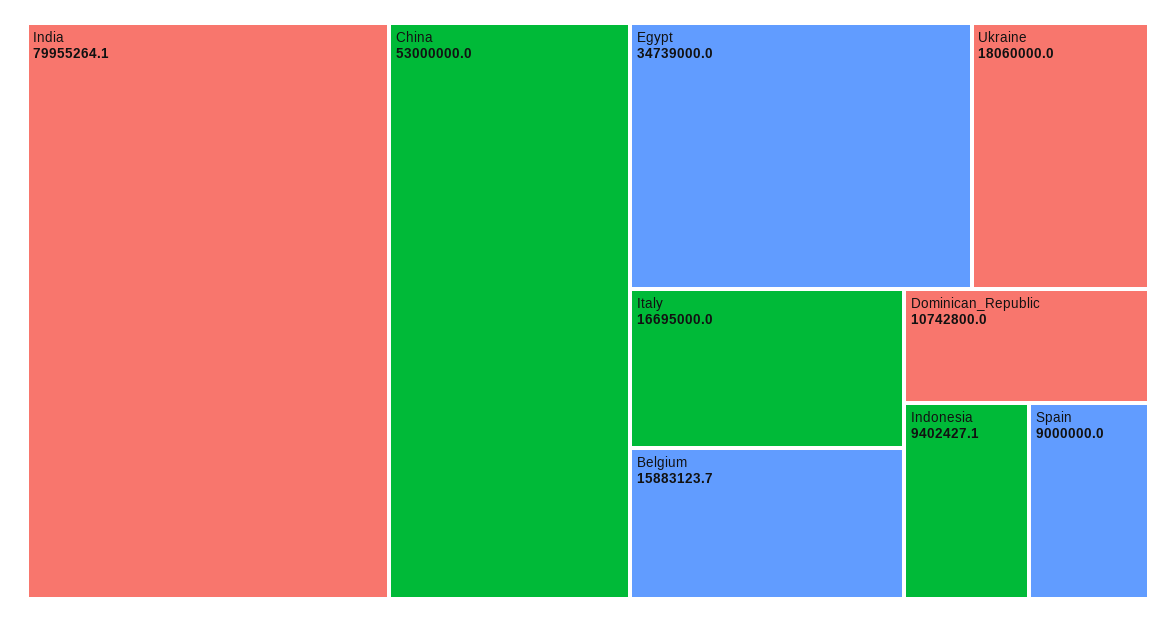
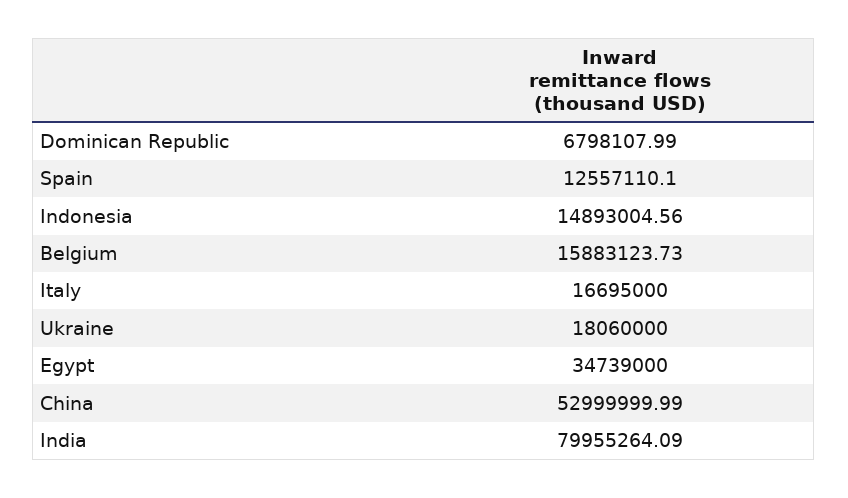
  {
    "India": 79955264.09,
    "China": 52999999.99,
    "Egypt": 34739000,
    "Ukraine": 18060000,
    "Italy": 16695000,
    "Belgium": 15883123.73,
-   "Dominican_Republic": 10742800,
+   "Dominican_Republic": 6798107.99,
-   "Indonesia": 9402427.1,
+   "Indonesia": 14893004.56,
-   "Spain": 9000000
+   "Spain": 12557110.1
  }

